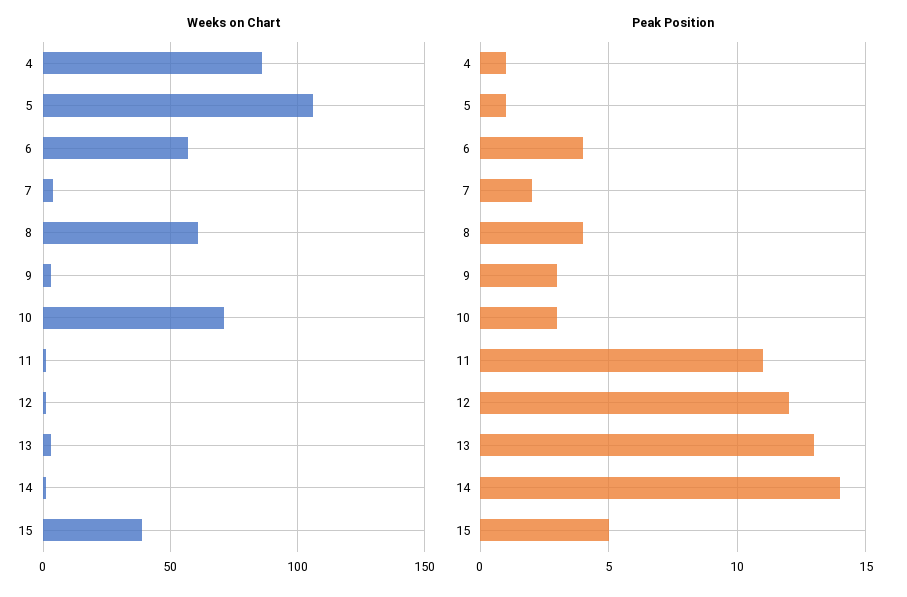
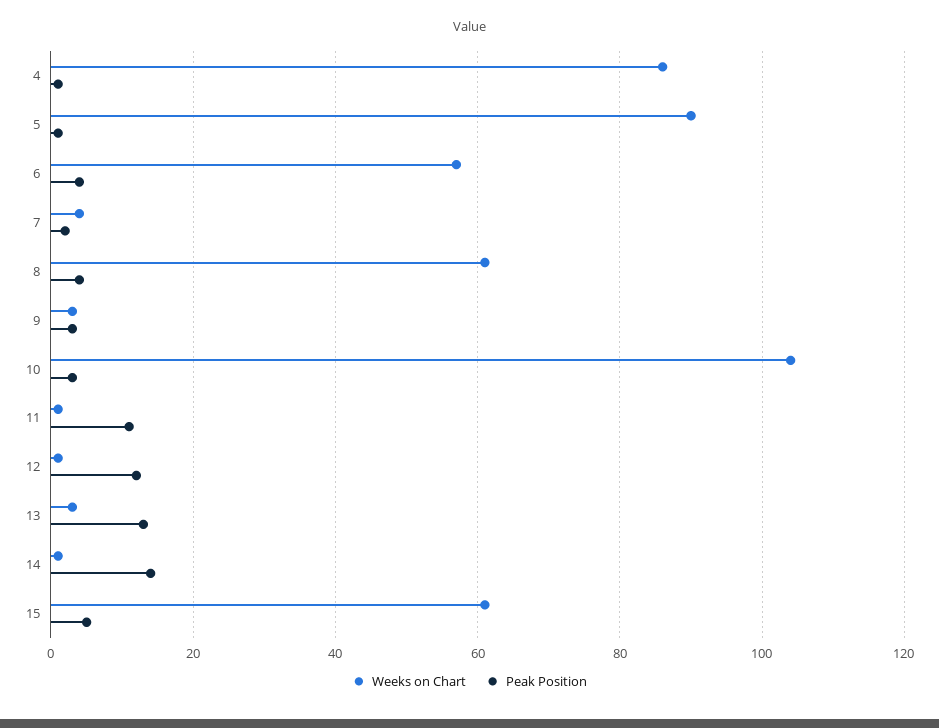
  {
    "Weeks on Chart": {
      "4": 85,
-     "5": 105,
+     "5": 90,
      "6": 55,
      "7": 5,
      "8": 60,
      "9": 5,
-     "10": 70,
+     "10": 105,
      "11": 0,
      "12": 0,
      "13": 5,
      "14": 0,
-     "15": 40
+     "15": 60
    },
    "Peak Position": {
      "4": 1,
      "5": 1,
      "6": 4,
      "7": 2,
      "8": 4,
      "9": 3,
      "10": 3,
      "11": 11,
      "12": 12,
      "13": 13,
      "14": 14,
      "15": 5
    }
  }

